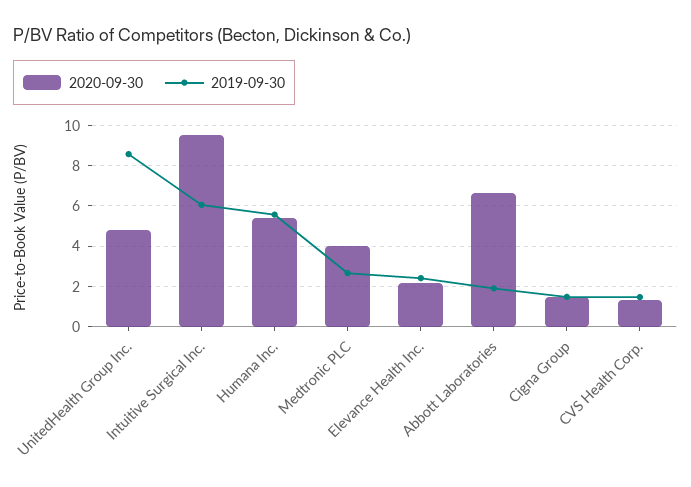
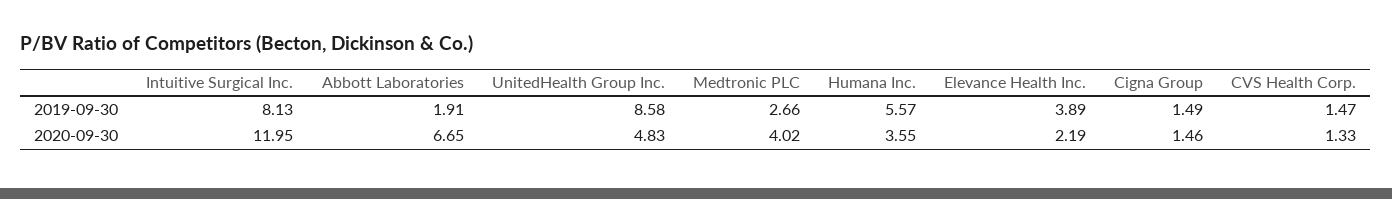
  {
    "2020-09-30": {
      "UnitedHealth Group Inc.": 4.83,
-     "Intuitive Surgical Inc.": 9.5,
+     "Intuitive Surgical Inc.": 11.95,
-     "Humana Inc.": 5.5,
+     "Humana Inc.": 3.55,
      "Medtronic PLC": 4.02,
      "Elevance Health Inc.": 2.19,
      "Abbott Laboratories": 6.65,
      "Cigna Group": 1.46,
      "CVS Health Corp.": 1.33
    },
    "2019-09-30": {
      "UnitedHealth Group Inc.": 8.58,
-     "Intuitive Surgical Inc.": 6,
+     "Intuitive Surgical Inc.": 8.13,
      "Humana Inc.": 5.57,
      "Medtronic PLC": 2.66,
-     "Elevance Health Inc.": 2.5,
+     "Elevance Health Inc.": 3.89,
      "Abbott Laboratories": 1.91,
      "Cigna Group": 1.49,
      "CVS Health Corp.": 1.47
    }
  }

